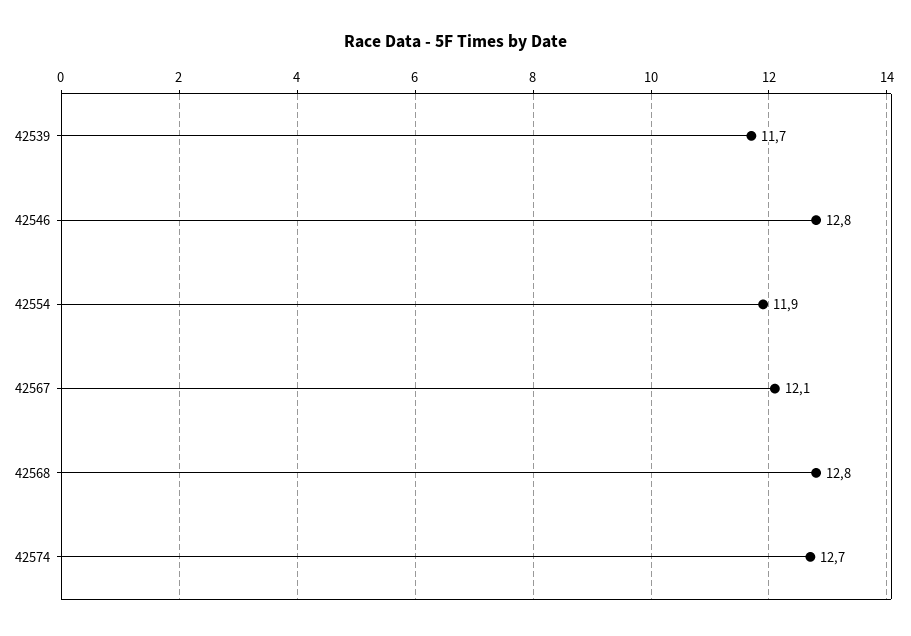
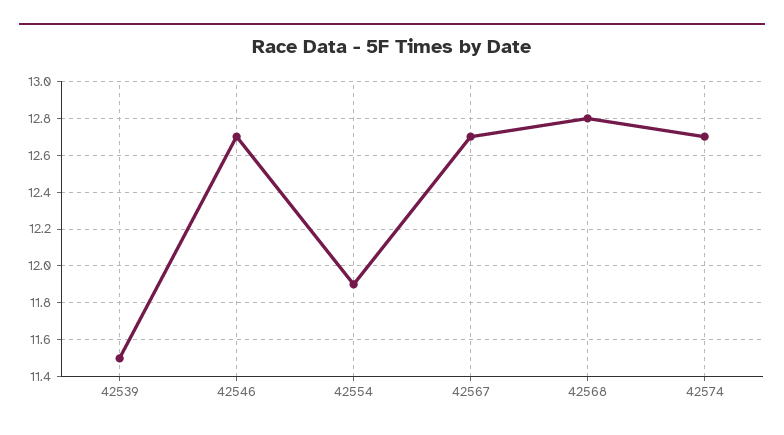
  {
-   "42539": 11.7,
+   "42539": 11.5,
-   "42546": 12.8,
+   "42546": 12.7,
    "42554": 11.9,
-   "42567": 12.1,
+   "42567": 12.7,
    "42568": 12.8,
    "42574": 12.7
  }

